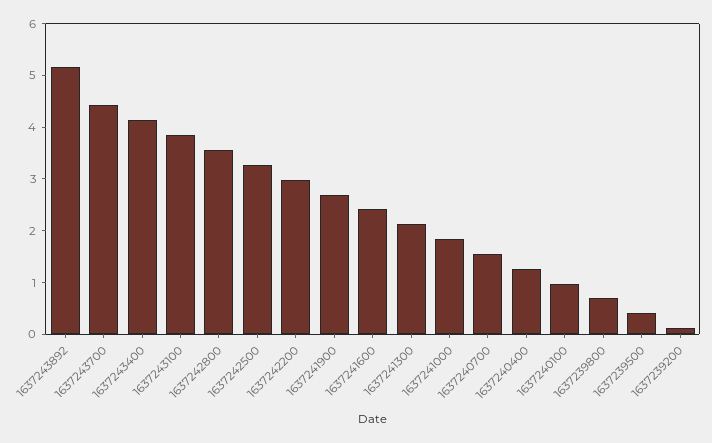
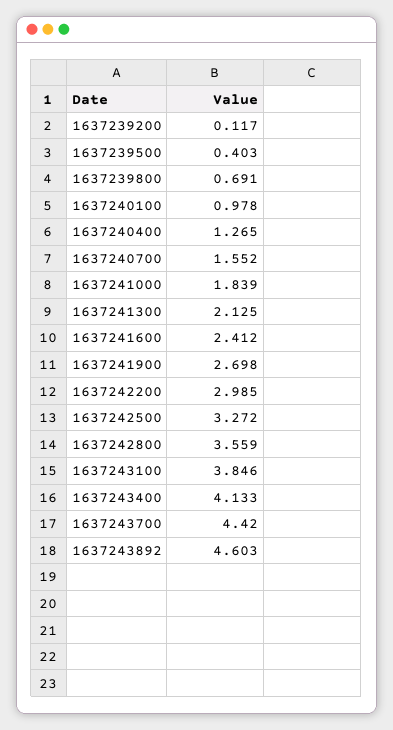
  {
-   "1637243892": 5.2,
+   "1637243892": 4.603,
    "1637243700": 4.42,
    "1637243400": 4.133,
    "1637243100": 3.846,
    "1637242800": 3.559,
    "1637242500": 3.272,
    "1637242200": 2.985,
    "1637241900": 2.698,
    "1637241600": 2.412,
    "1637241300": 2.125,
    "1637241000": 1.839,
    "1637240700": 1.552,
    "1637240400": 1.265,
    "1637240100": 0.978,
    "1637239800": 0.691,
    "1637239500": 0.403,
    "1637239200": 0.117
  }

